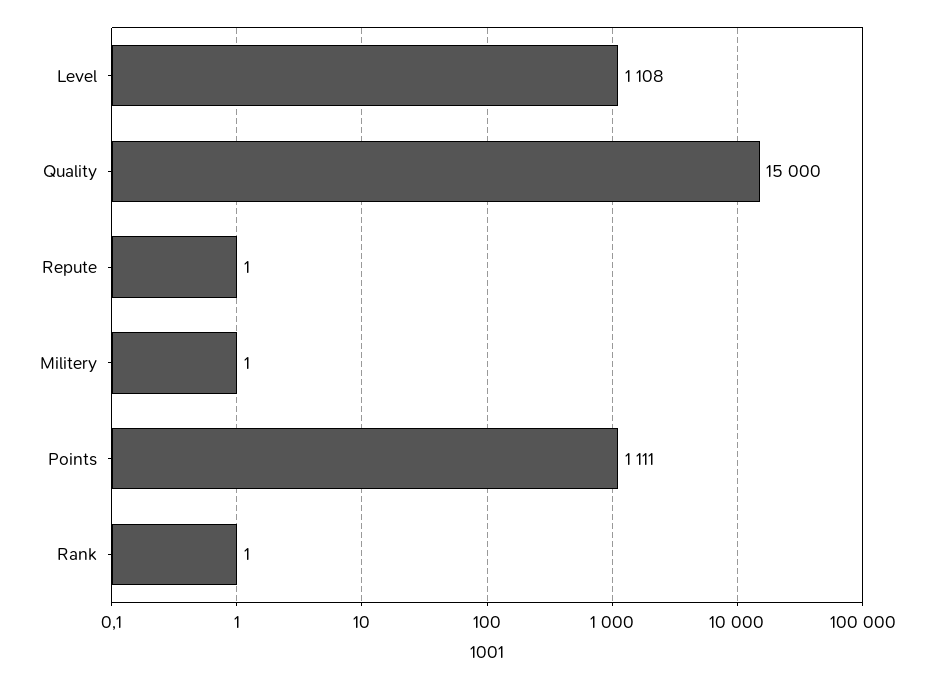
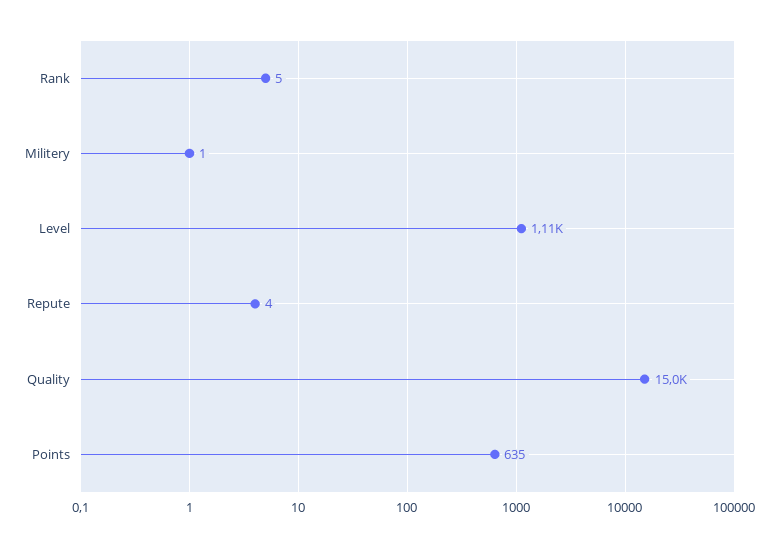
  {
    "Level": 1108,
    "Quality": 15000,
-   "Repute": 1,
+   "Repute": 4,
    "Militery": 1,
-   "Points": 1111,
+   "Points": 635,
-   "Rank": 1
+   "Rank": 5
  }

